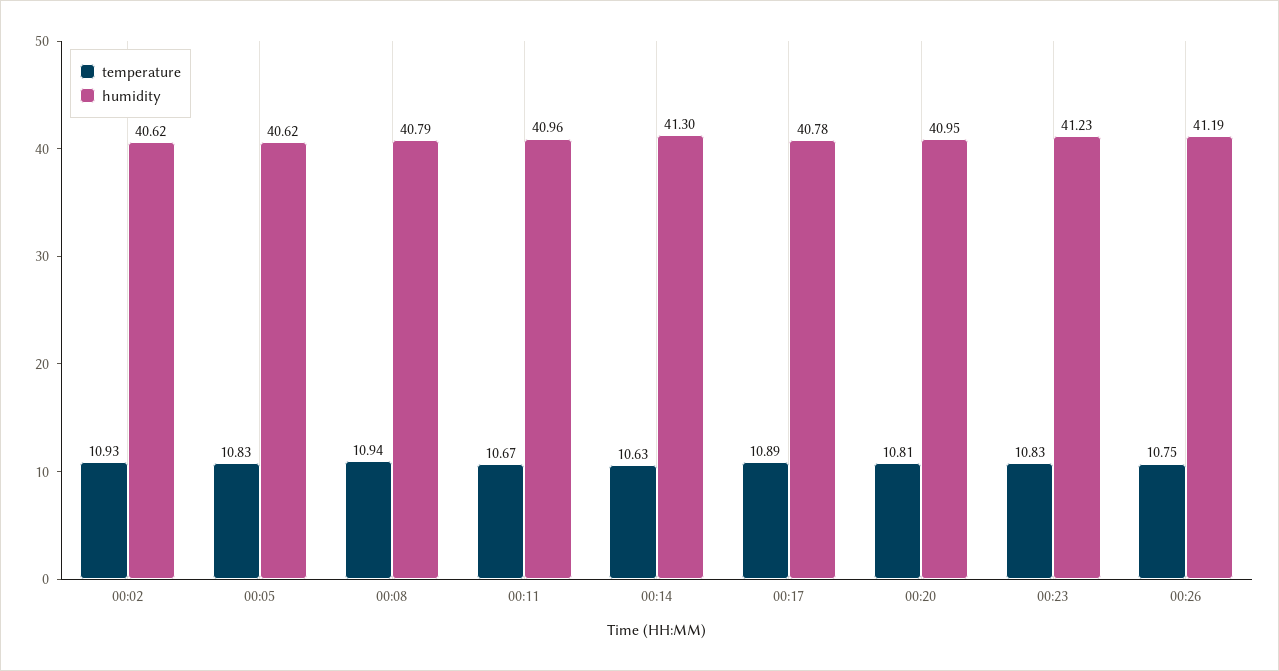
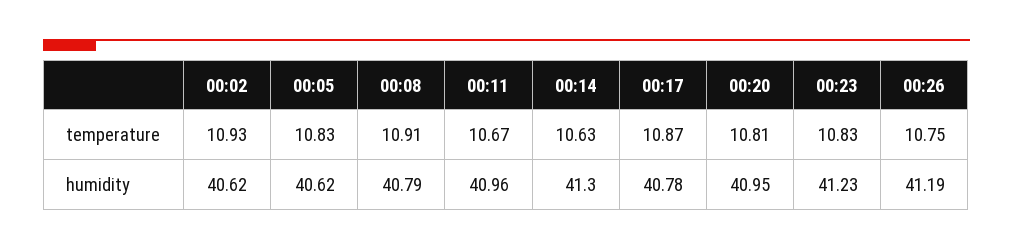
  {
    "temperature": {
      "00:02": 10.93,
      "00:05": 10.83,
-     "00:08": 10.94,
+     "00:08": 10.91,
      "00:11": 10.67,
      "00:14": 10.63,
-     "00:17": 10.89,
+     "00:17": 10.87,
      "00:20": 10.81,
      "00:23": 10.83,
      "00:26": 10.75
    },
    "humidity": {
      "00:02": 40.62,
      "00:05": 40.62,
      "00:08": 40.79,
      "00:11": 40.96,
      "00:14": 41.3,
      "00:17": 40.78,
      "00:20": 40.95,
      "00:23": 41.23,
      "00:26": 41.19
    }
  }

